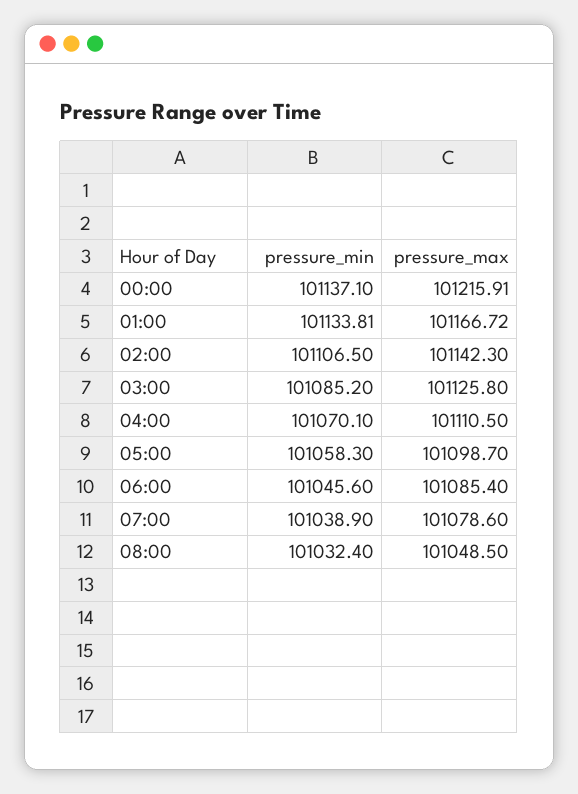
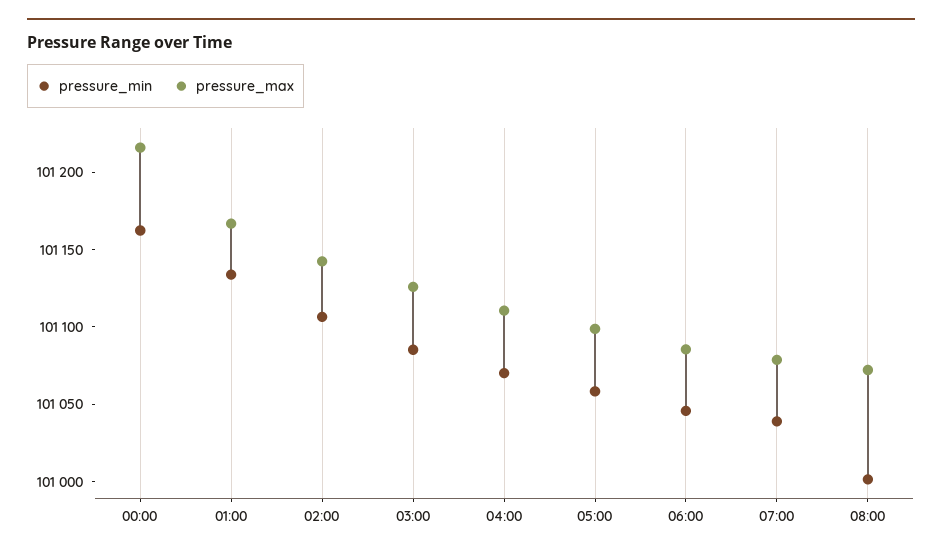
  {
    "pressure_min": {
-     "00:00": 101137.1,
+     "00:00": 101160,
      "01:00": 101133.81,
      "02:00": 101106.5,
      "03:00": 101085.2,
      "04:00": 101070.1,
      "05:00": 101058.3,
      "06:00": 101045.6,
      "07:00": 101038.9,
-     "08:00": 101032.4
+     "08:00": 101000
    },
    "pressure_max": {
      "00:00": 101215.91,
      "01:00": 101166.72,
      "02:00": 101142.3,
      "03:00": 101125.8,
      "04:00": 101110.5,
      "05:00": 101098.7,
      "06:00": 101085.4,
      "07:00": 101078.6,
-     "08:00": 101048.5
+     "08:00": 101070
    }
  }

